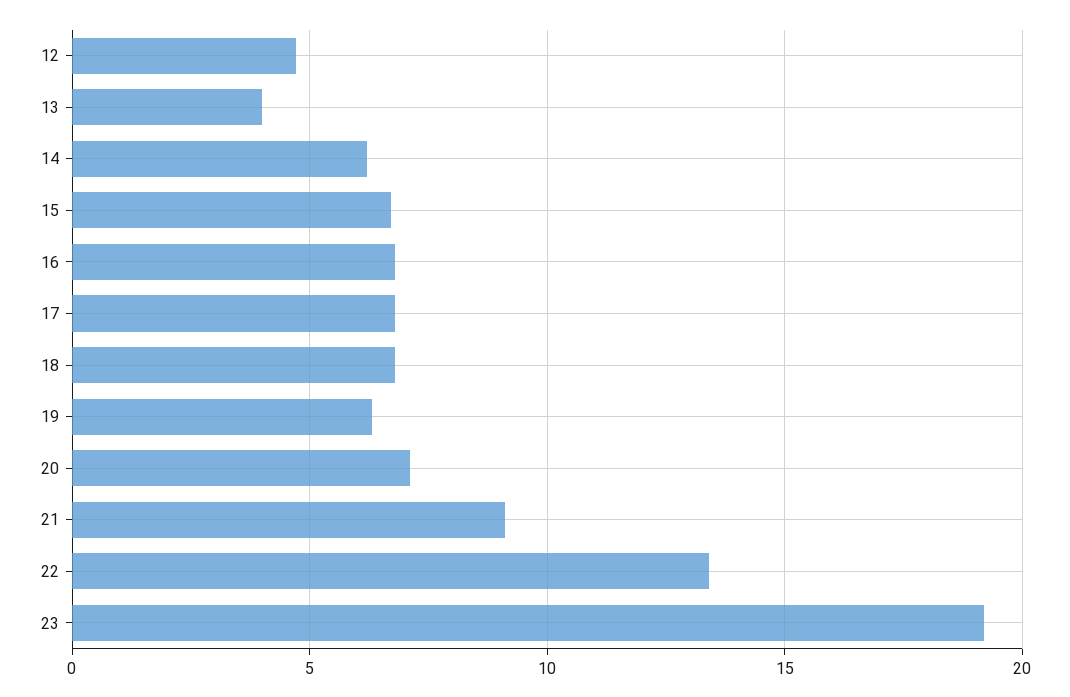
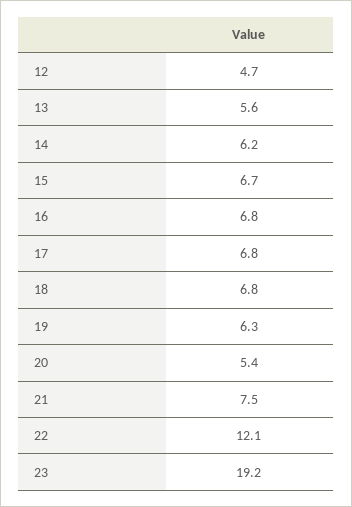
  {
    "12": 4.7,
-   "13": 4,
+   "13": 5.6,
    "14": 6.2,
    "15": 6.7,
    "16": 6.8,
    "17": 6.8,
    "18": 6.8,
    "19": 6.3,
-   "20": 7,
+   "20": 5.4,
-   "21": 9,
+   "21": 7.5,
-   "22": 13.5,
+   "22": 12.1,
    "23": 19.2
  }

